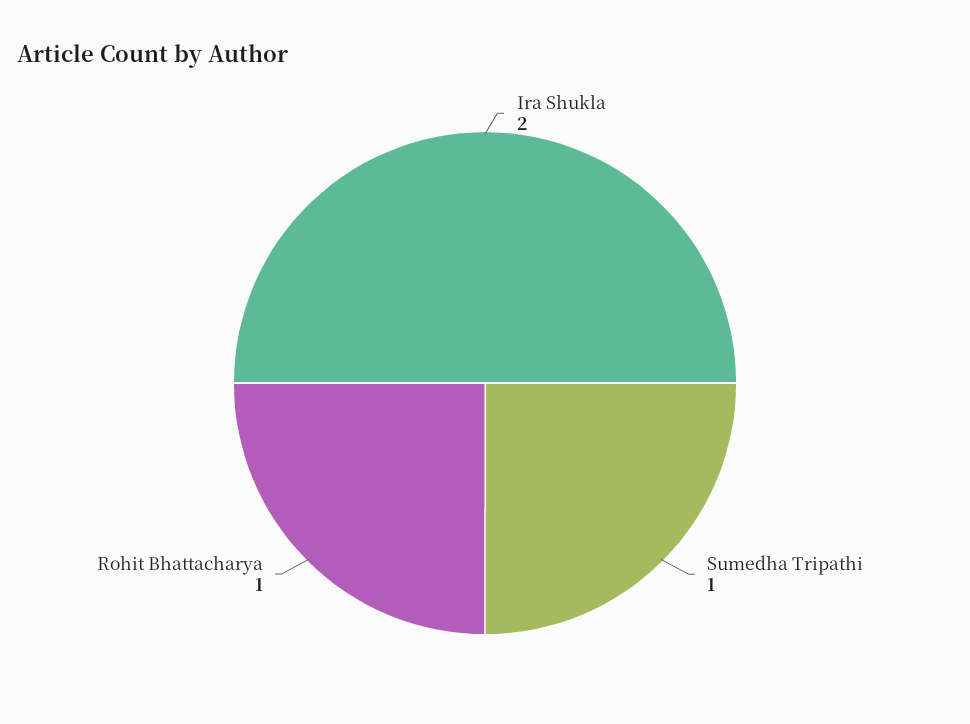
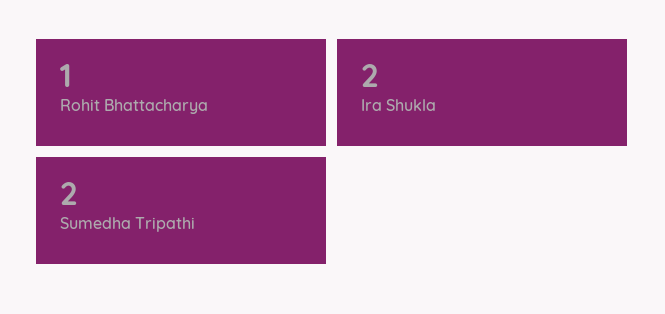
  {
    "Ira Shukla": 2,
-   "Sumedha Tripathi": 1,
+   "Sumedha Tripathi": 2,
    "Rohit Bhattacharya": 1
  }

